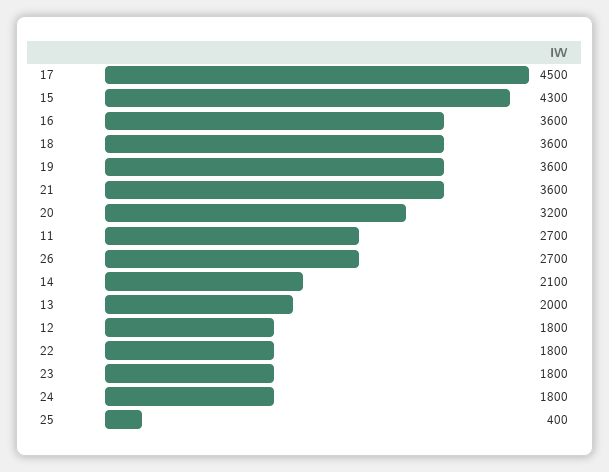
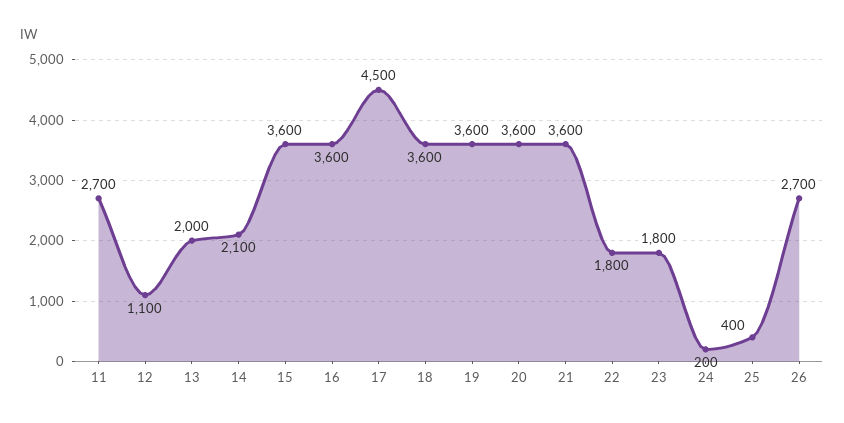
  {
    "17": 4500,
-   "15": 4300,
+   "15": 3600,
    "16": 3600,
    "18": 3600,
    "19": 3600,
    "21": 3600,
-   "20": 3200,
+   "20": 3600,
    "11": 2700,
    "26": 2700,
    "14": 2100,
    "13": 2000,
-   "12": 1800,
+   "12": 1100,
    "22": 1800,
    "23": 1800,
-   "24": 1800,
+   "24": 200,
    "25": 400
  }

